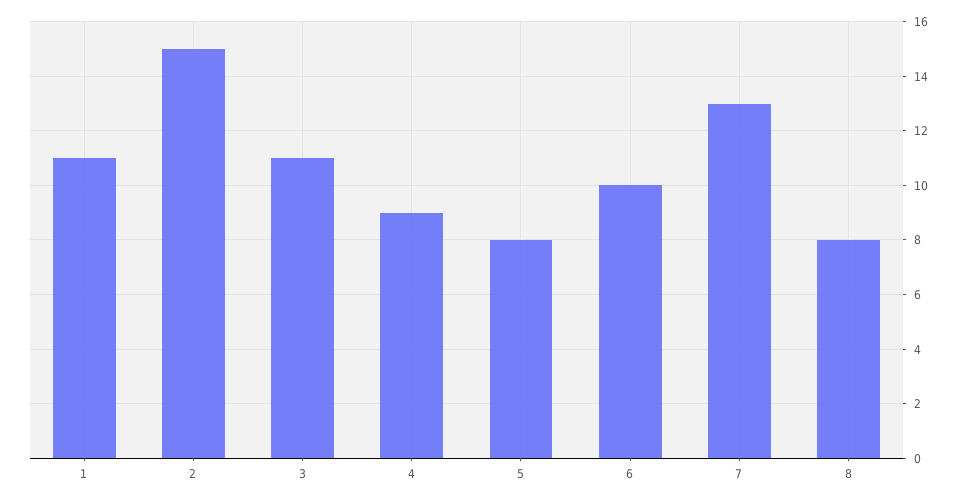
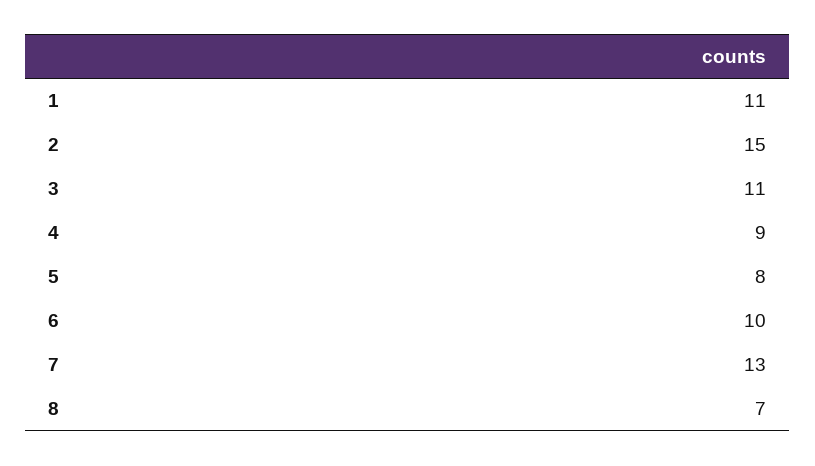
  {
    "1": 11,
    "2": 15,
    "3": 11,
    "4": 9,
    "5": 8,
    "6": 10,
    "7": 13,
-   "8": 8
+   "8": 7
  }

